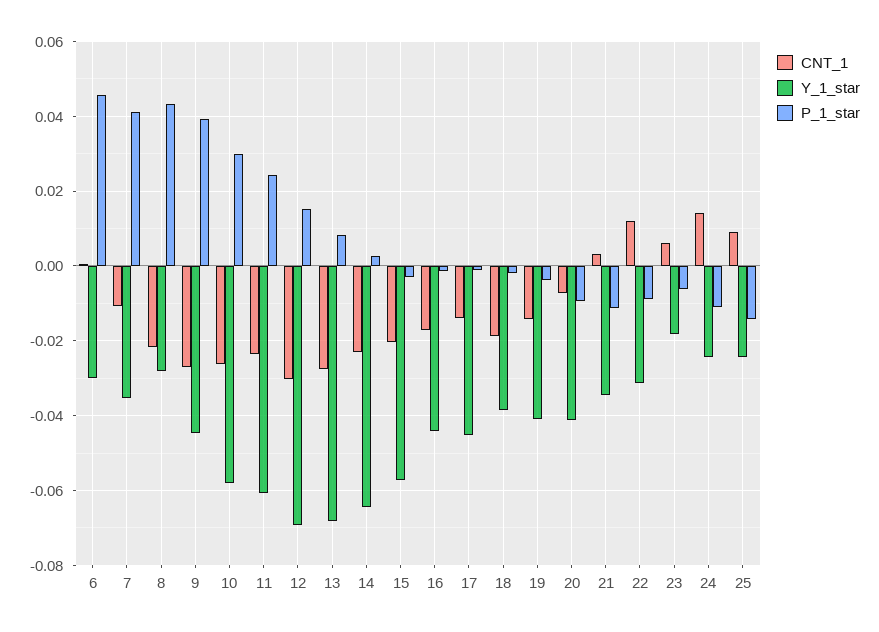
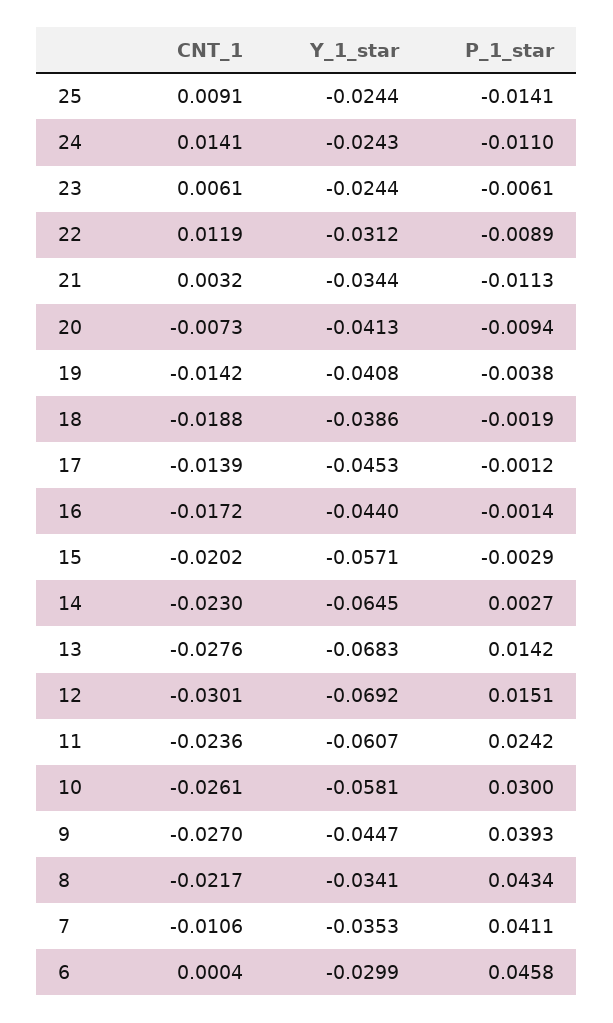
  {
    "CNT_1": {
      "6": 0.0004,
      "7": -0.0106,
      "8": -0.0217,
      "9": -0.027,
      "10": -0.0261,
      "11": -0.0236,
      "12": -0.0301,
      "13": -0.0276,
      "14": -0.023,
      "15": -0.0202,
      "16": -0.0172,
      "17": -0.0139,
      "18": -0.0188,
      "19": -0.0142,
      "20": -0.0073,
      "21": 0.0032,
      "22": 0.0119,
      "23": 0.0061,
      "24": 0.0141,
      "25": 0.0091
    },
    "Y_1_star": {
      "6": -0.0299,
      "7": -0.0353,
-     "8": -0.028,
+     "8": -0.0341,
      "9": -0.0447,
      "10": -0.0581,
      "11": -0.0607,
      "12": -0.0692,
      "13": -0.0683,
      "14": -0.0645,
      "15": -0.0571,
      "16": -0.044,
      "17": -0.0453,
      "18": -0.0386,
      "19": -0.0408,
      "20": -0.0413,
      "21": -0.0344,
      "22": -0.0312,
-     "23": -0.018,
+     "23": -0.0244,
      "24": -0.0243,
      "25": -0.0244
    },
    "P_1_star": {
      "6": 0.0458,
      "7": 0.0411,
      "8": 0.0434,
      "9": 0.0393,
      "10": 0.03,
      "11": 0.0242,
      "12": 0.0151,
-     "13": 0.008,
+     "13": 0.0142,
      "14": 0.0027,
      "15": -0.0029,
      "16": -0.0014,
      "17": -0.0012,
      "18": -0.0019,
      "19": -0.0038,
      "20": -0.0094,
      "21": -0.0113,
      "22": -0.0089,
      "23": -0.0061,
      "24": -0.011,
      "25": -0.0141
    }
  }

